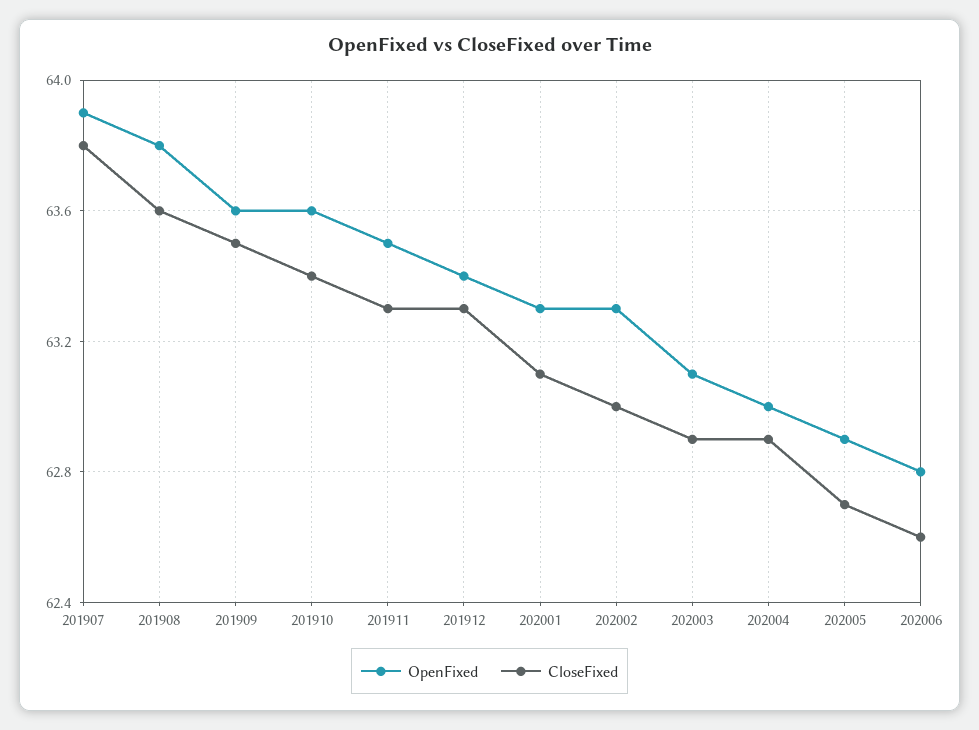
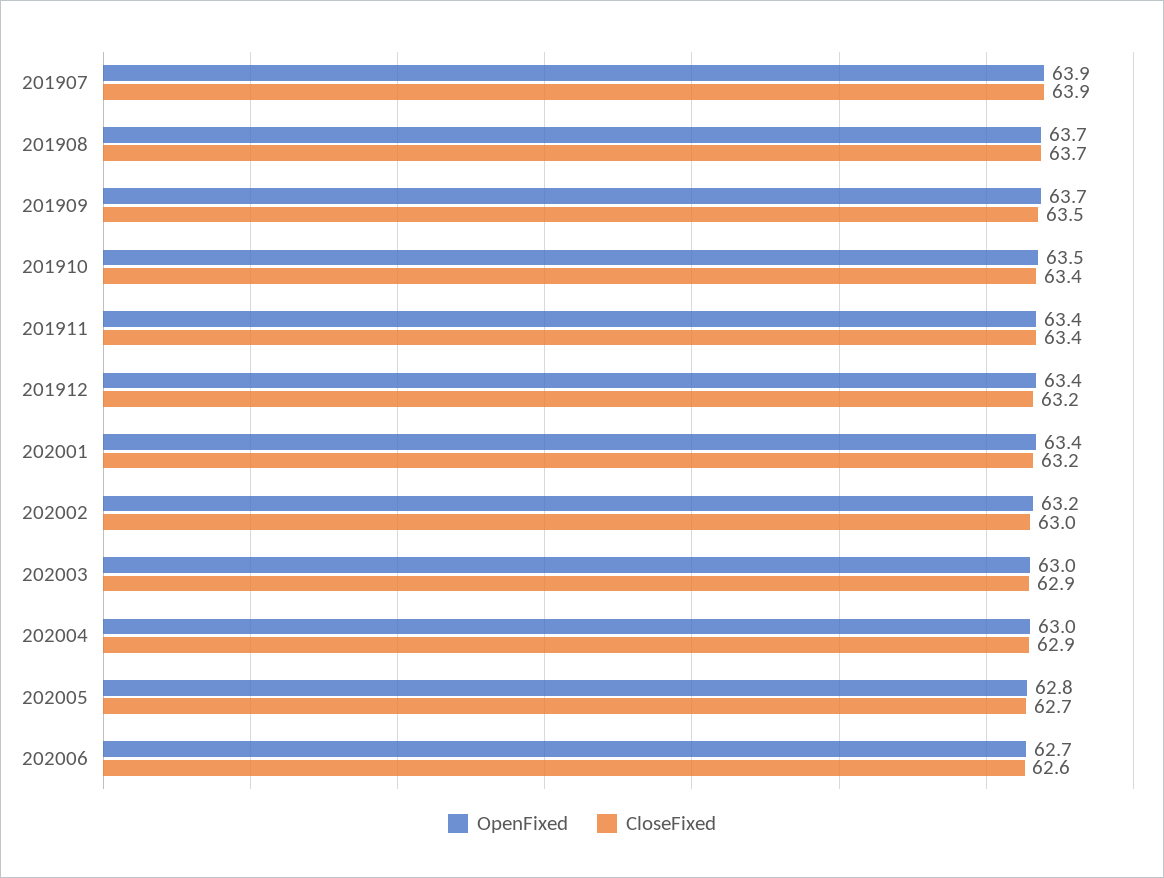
  {
    "OpenFixed": {
      "201907": 63.9,
-     "201908": 63.8,
+     "201908": 63.7,
-     "201909": 63.6,
+     "201909": 63.7,
-     "201910": 63.6,
+     "201910": 63.5,
-     "201911": 63.5,
+     "201911": 63.4,
      "201912": 63.4,
-     "202001": 63.3,
+     "202001": 63.4,
-     "202002": 63.3,
+     "202002": 63.2,
-     "202003": 63.1,
+     "202003": 63,
      "202004": 63,
-     "202005": 62.9,
+     "202005": 62.8,
-     "202006": 62.8
+     "202006": 62.7
    },
    "CloseFixed": {
-     "201907": 63.8,
+     "201907": 63.9,
-     "201908": 63.6,
+     "201908": 63.7,
      "201909": 63.5,
      "201910": 63.4,
-     "201911": 63.3,
+     "201911": 63.4,
-     "201912": 63.3,
+     "201912": 63.2,
-     "202001": 63.1,
+     "202001": 63.2,
      "202002": 63,
      "202003": 62.9,
      "202004": 62.9,
      "202005": 62.7,
      "202006": 62.6
    }
  }

